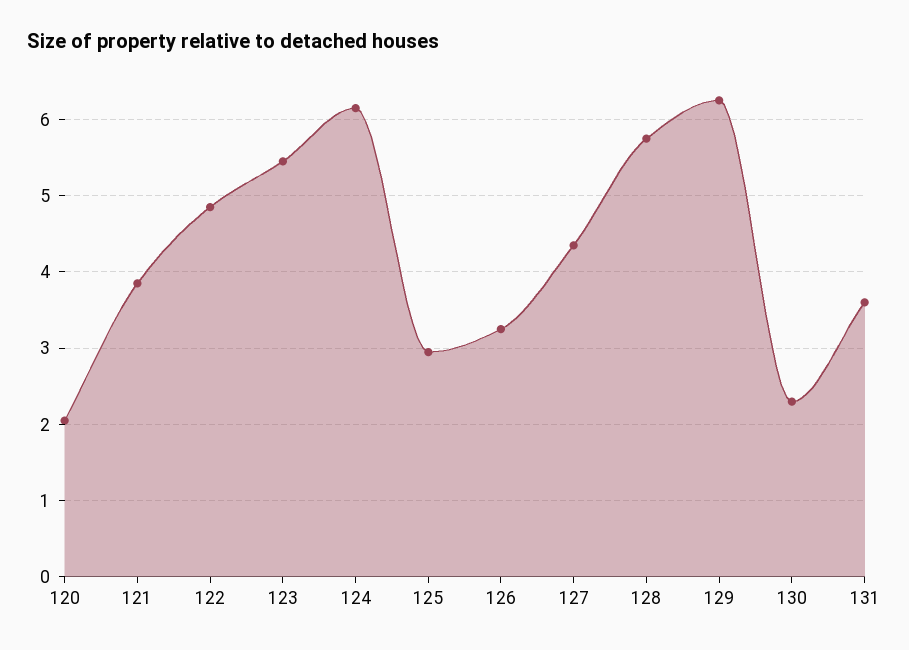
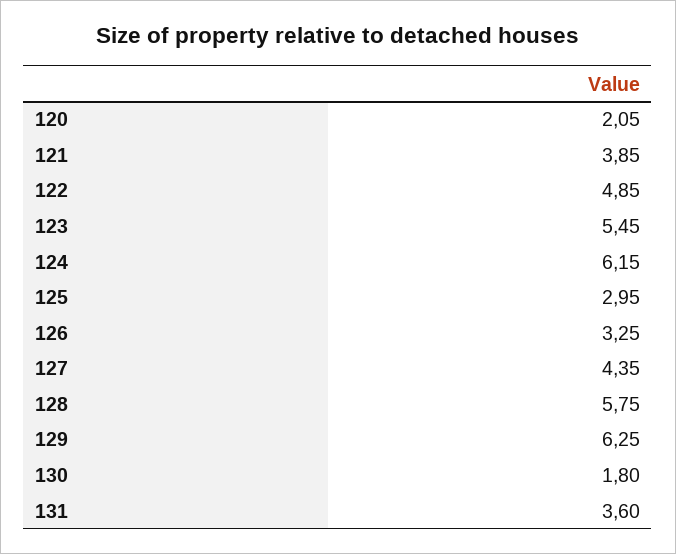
  {
    "120": 2.05,
    "121": 3.85,
    "122": 4.85,
    "123": 5.45,
    "124": 6.15,
    "125": 2.95,
    "126": 3.25,
    "127": 4.35,
    "128": 5.75,
    "129": 6.25,
-   "130": 2.3,
+   "130": 1.8,
    "131": 3.6
  }

